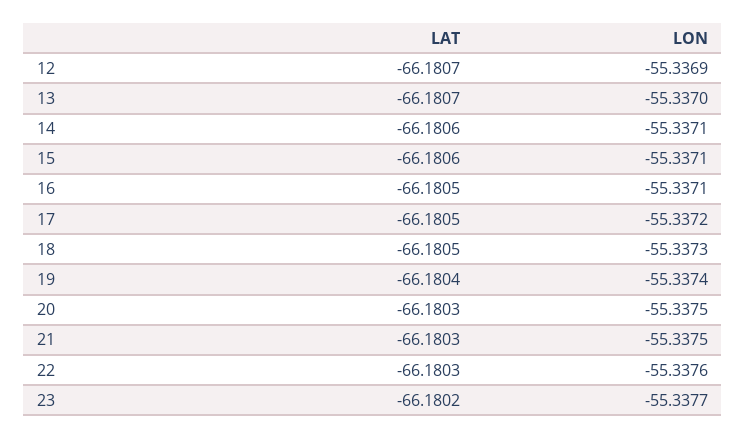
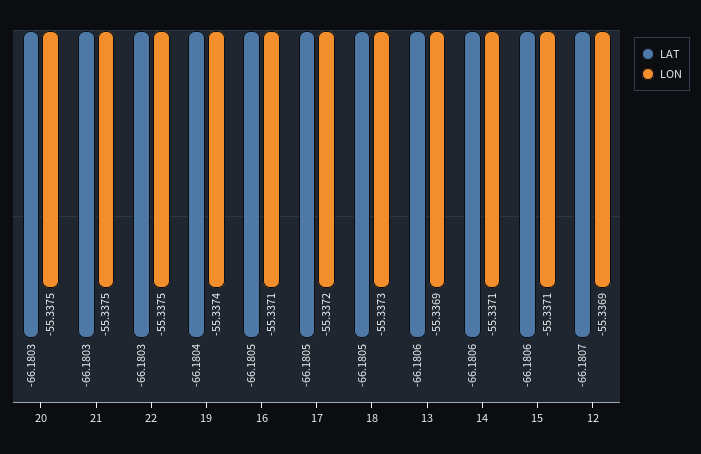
  {
    "LAT": {
      "12": -66.1807,
-     "13": -66.1807,
+     "13": -66.1806,
      "14": -66.1806,
      "15": -66.1806,
      "16": -66.1805,
      "17": -66.1805,
      "18": -66.1805,
      "19": -66.1804,
      "20": -66.1803,
      "21": -66.1803,
-     "22": -66.1803,
+     "22": -66.1803
-     "23": -66.1802
    },
    "LON": {
      "12": -55.3369,
-     "13": -55.337,
+     "13": -55.3369,
      "14": -55.3371,
      "15": -55.3371,
      "16": -55.3371,
      "17": -55.3372,
      "18": -55.3373,
      "19": -55.3374,
      "20": -55.3375,
      "21": -55.3375,
-     "22": -55.3376,
+     "22": -55.3375
-     "23": -55.3377
    }
  }

